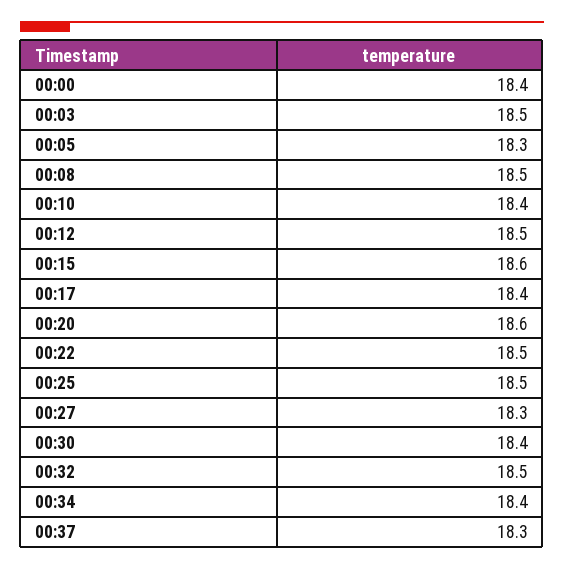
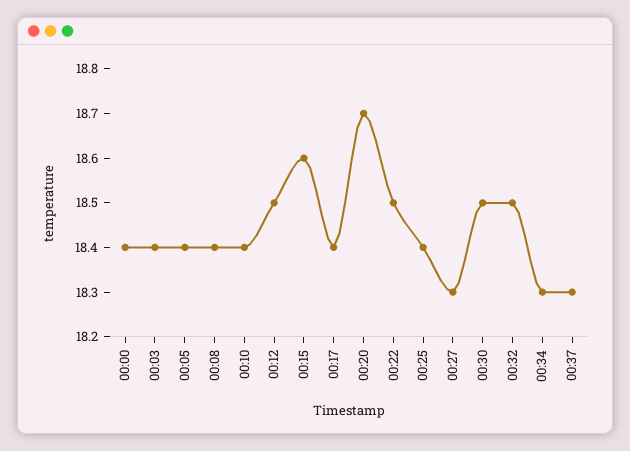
  {
    "00:00": 18.4,
-   "00:03": 18.5,
+   "00:03": 18.4,
-   "00:05": 18.3,
+   "00:05": 18.4,
-   "00:08": 18.5,
+   "00:08": 18.4,
    "00:10": 18.4,
    "00:12": 18.5,
    "00:15": 18.6,
    "00:17": 18.4,
-   "00:20": 18.6,
+   "00:20": 18.7,
    "00:22": 18.5,
-   "00:25": 18.5,
+   "00:25": 18.4,
    "00:27": 18.3,
-   "00:30": 18.4,
+   "00:30": 18.5,
    "00:32": 18.5,
-   "00:34": 18.4,
+   "00:34": 18.3,
    "00:37": 18.3
  }

